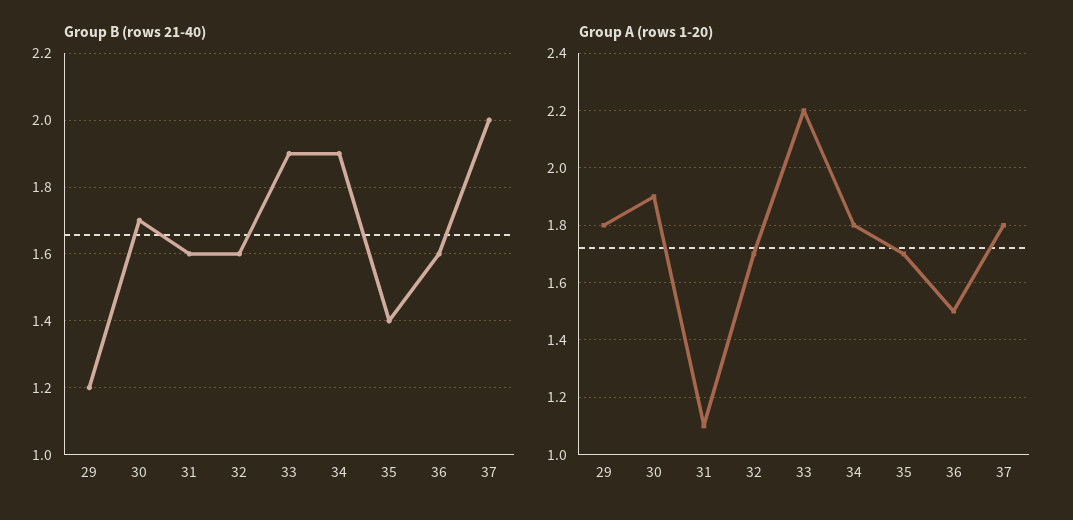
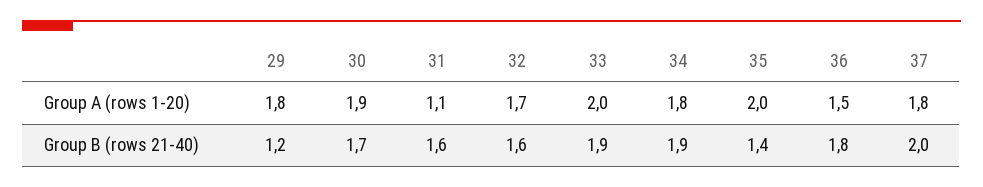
  {
    "Group B (rows 21-40)": {
      "29": 1.2,
      "30": 1.7,
      "31": 1.6,
      "32": 1.6,
      "33": 1.9,
      "34": 1.9,
      "35": 1.4,
-     "36": 1.6,
+     "36": 1.8,
      "37": 2
    },
    "Group A (rows 1-20)": {
      "29": 1.8,
      "30": 1.9,
      "31": 1.1,
      "32": 1.7,
-     "33": 2.2,
+     "33": 2,
      "34": 1.8,
-     "35": 1.7,
+     "35": 2,
      "36": 1.5,
      "37": 1.8
    }
  }

